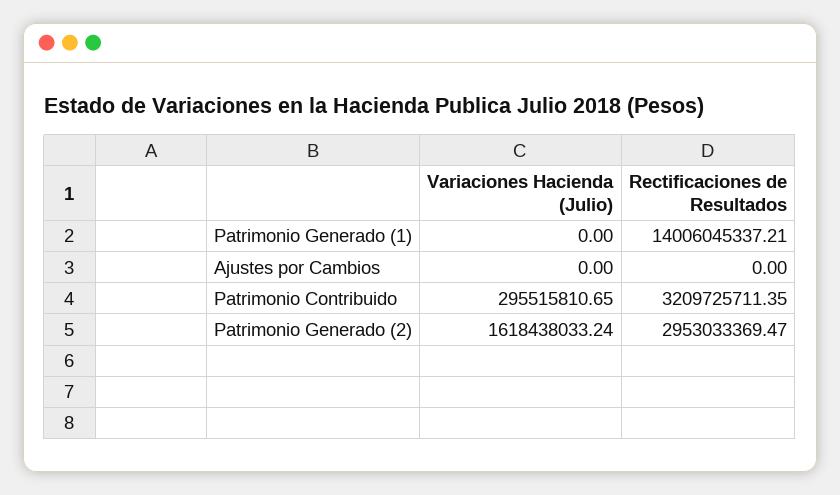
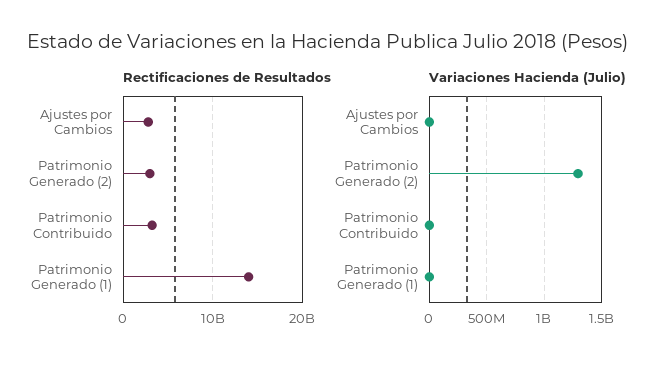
  {
    "Variaciones Hacienda (Julio)": {
      "Patrimonio Generado (1)": 0,
      "Ajustes por Cambios": 0,
-     "Patrimonio Contribuido": 295515810.65,
+     "Patrimonio Contribuido": 0,
-     "Patrimonio Generado (2)": 1618438033.24
+     "Patrimonio Generado (2)": 1300000000
    },
    "Rectificaciones de Resultados": {
      "Patrimonio Generado (1)": 14006045337.21,
-     "Ajustes por Cambios": 0,
+     "Ajustes por Cambios": 3000000000,
      "Patrimonio Contribuido": 3209725711.35,
      "Patrimonio Generado (2)": 2953033369.47
    }
  }

